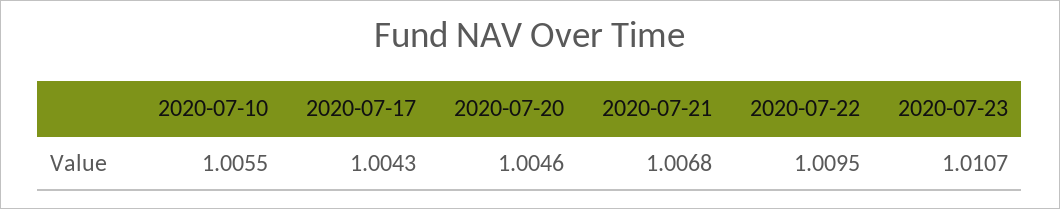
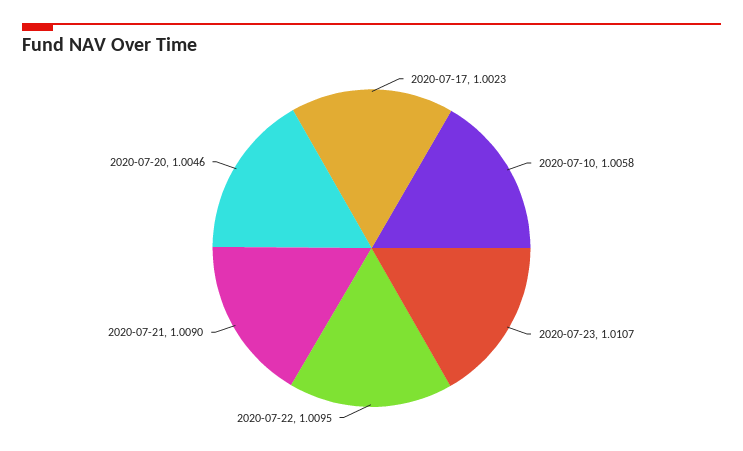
  {
-   "2020-07-10": 1.0055,
+   "2020-07-10": 1.0058,
-   "2020-07-17": 1.0043,
+   "2020-07-17": 1.0023,
    "2020-07-20": 1.0046,
-   "2020-07-21": 1.0068,
+   "2020-07-21": 1.009,
    "2020-07-22": 1.0095,
    "2020-07-23": 1.0107
  }

